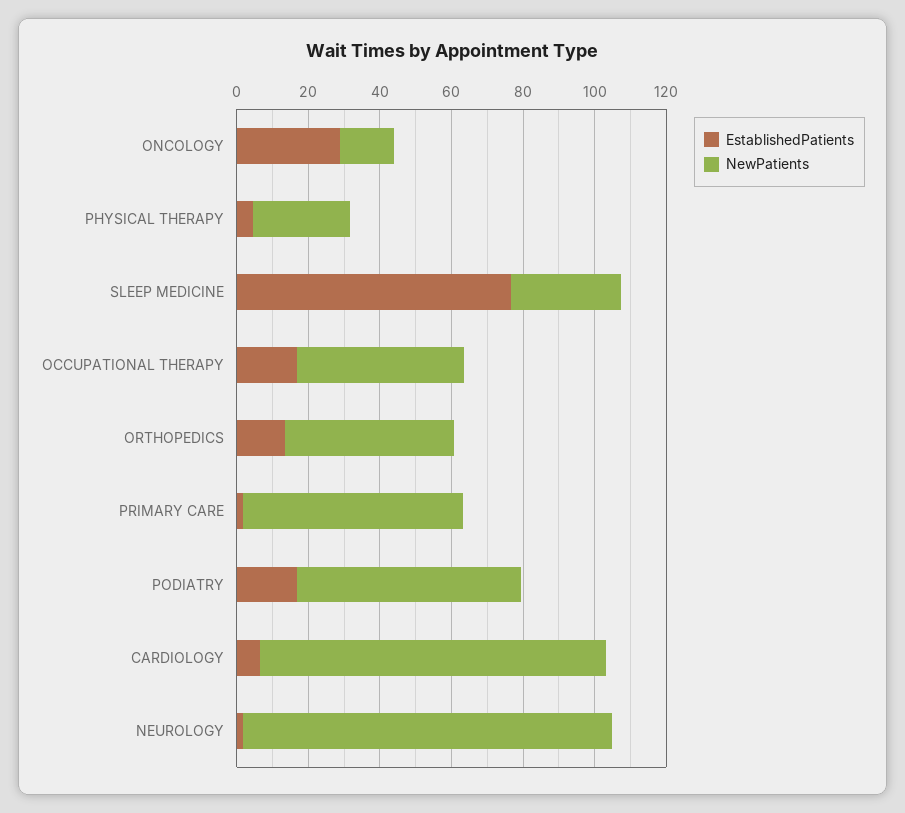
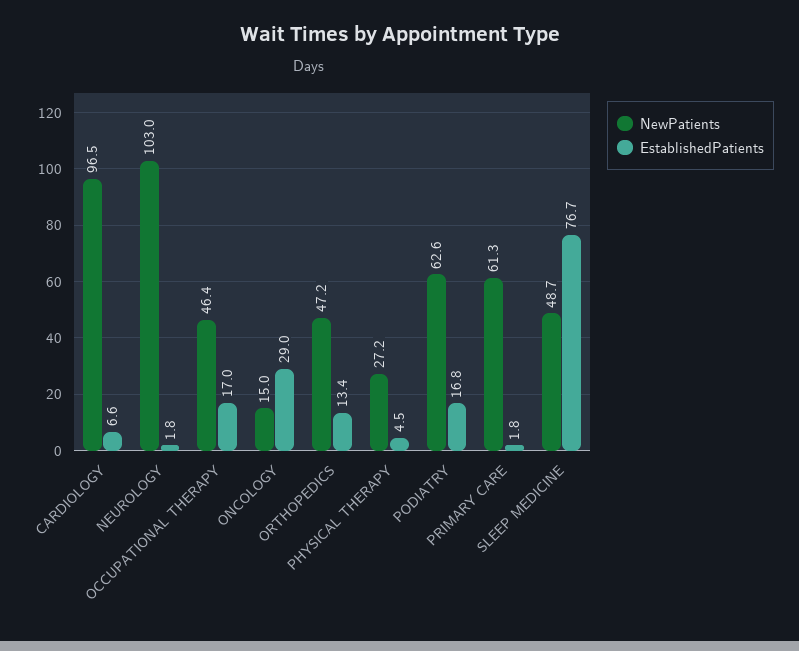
  {
    "EstablishedPatients": {
      "ONCOLOGY": 29,
      "PHYSICAL THERAPY": 4.5,
      "SLEEP MEDICINE": 76.7,
      "OCCUPATIONAL THERAPY": 17,
      "ORTHOPEDICS": 13.4,
      "PRIMARY CARE": 1.8,
      "PODIATRY": 16.8,
      "CARDIOLOGY": 6.6,
      "NEUROLOGY": 1.8
    },
    "NewPatients": {
      "ONCOLOGY": 15,
      "PHYSICAL THERAPY": 27.2,
-     "SLEEP MEDICINE": 30,
+     "SLEEP MEDICINE": 48.7,
      "OCCUPATIONAL THERAPY": 46.4,
      "ORTHOPEDICS": 47.2,
      "PRIMARY CARE": 61.3,
      "PODIATRY": 62.6,
      "CARDIOLOGY": 96.5,
      "NEUROLOGY": 103
    }
  }

